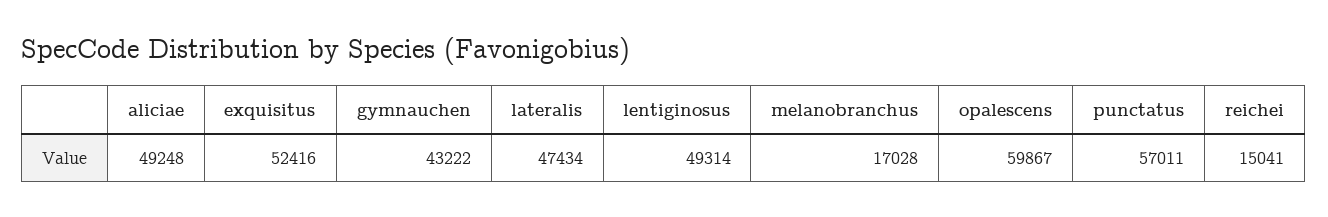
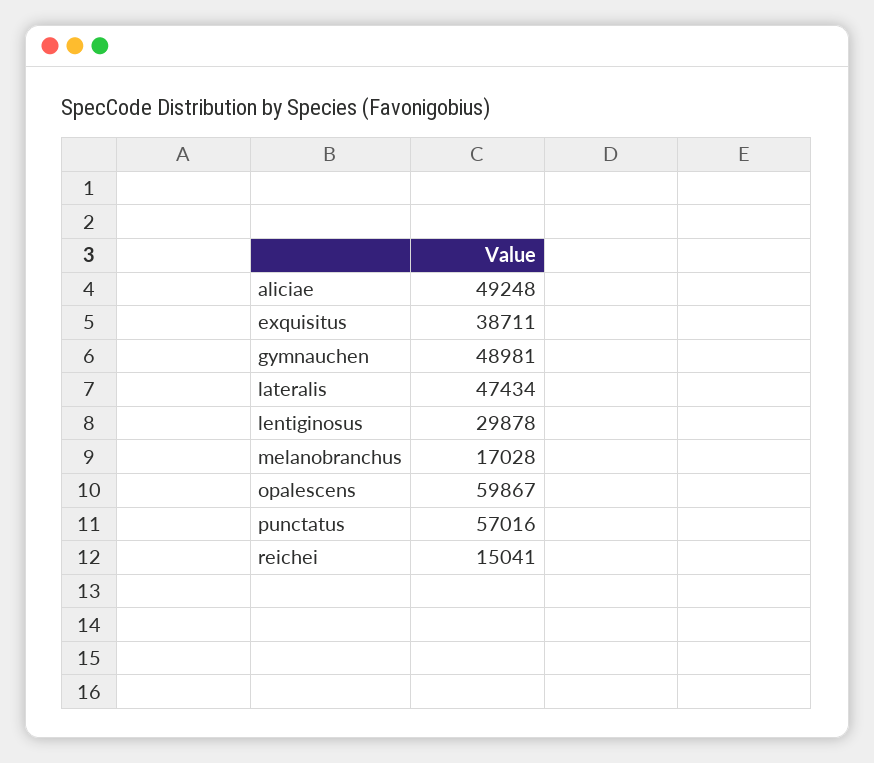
  {
    "aliciae": 49248,
-   "exquisitus": 52416,
+   "exquisitus": 38711,
-   "gymnauchen": 43222,
+   "gymnauchen": 48981,
    "lateralis": 47434,
-   "lentiginosus": 49314,
+   "lentiginosus": 29878,
    "melanobranchus": 17028,
    "opalescens": 59867,
-   "punctatus": 57011,
+   "punctatus": 57016,
    "reichei": 15041
  }

